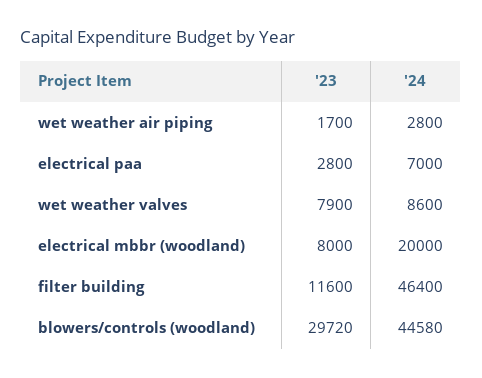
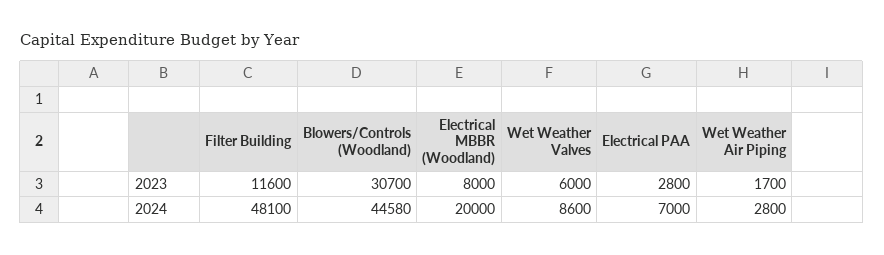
  {
    "'23": {
      "wet weather air piping": 1700,
      "electrical paa": 2800,
-     "wet weather valves": 7900,
+     "wet weather valves": 6000,
      "electrical mbbr (woodland)": 8000,
      "filter building": 11600,
-     "blowers/controls (woodland)": 29720
+     "blowers/controls (woodland)": 30700
    },
    "'24": {
      "wet weather air piping": 2800,
      "electrical paa": 7000,
      "wet weather valves": 8600,
      "electrical mbbr (woodland)": 20000,
-     "filter building": 46400,
+     "filter building": 48100,
      "blowers/controls (woodland)": 44580
    }
  }

